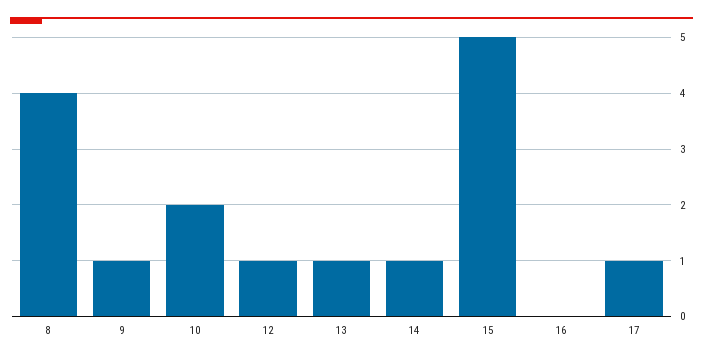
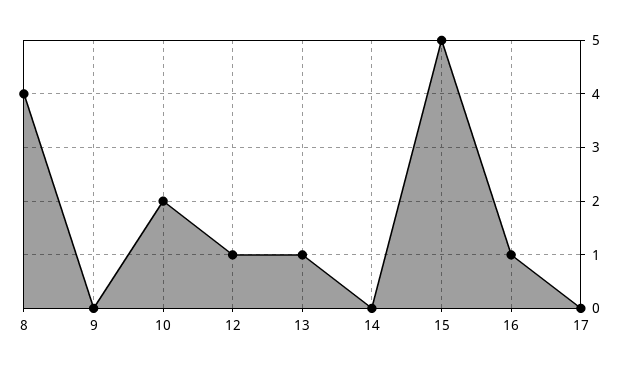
  {
    "8": 4,
-   "9": 1,
+   "9": 0,
    "10": 2,
    "12": 1,
    "13": 1,
-   "14": 1,
+   "14": 0,
    "15": 5,
-   "16": 0,
+   "16": 1,
-   "17": 1
+   "17": 0
  }

